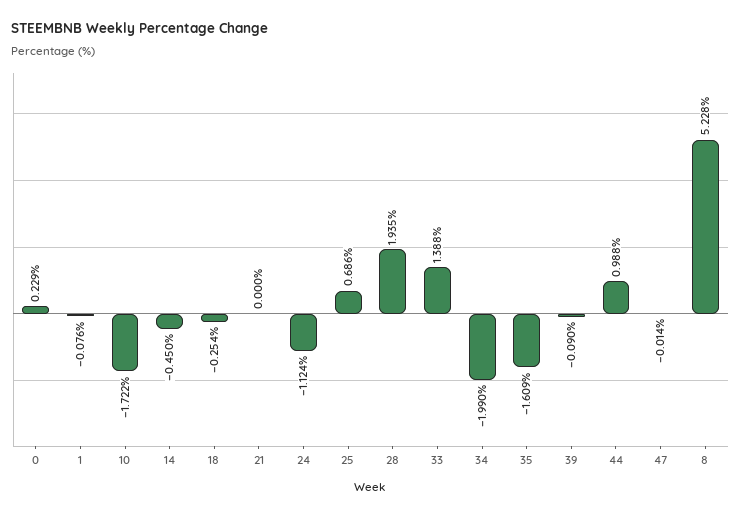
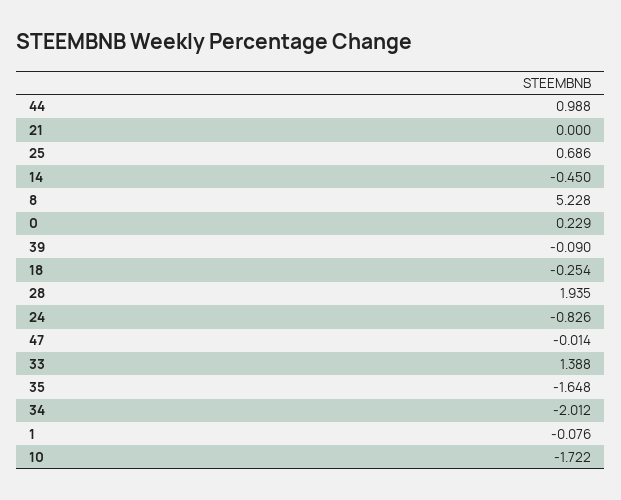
  {
    "0": 0.229,
    "1": -0.076,
    "10": -1.722,
    "14": -0.45,
    "18": -0.254,
    "21": 0,
-   "24": -1.124,
+   "24": -0.826,
    "25": 0.686,
    "28": 1.935,
    "33": 1.388,
-   "34": -1.99,
+   "34": -2.012,
-   "35": -1.609,
+   "35": -1.648,
    "39": -0.09,
    "44": 0.988,
    "47": -0.014,
    "8": 5.228
  }

